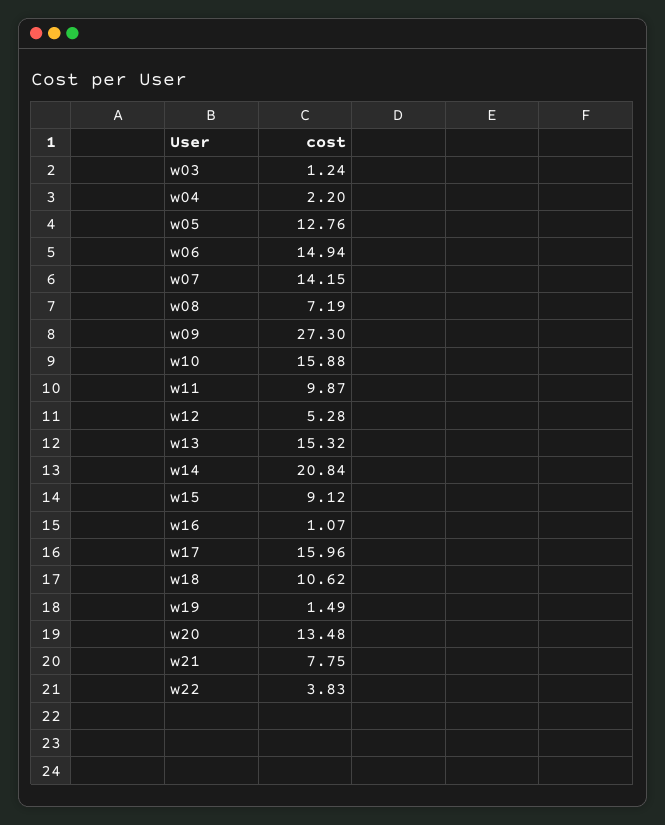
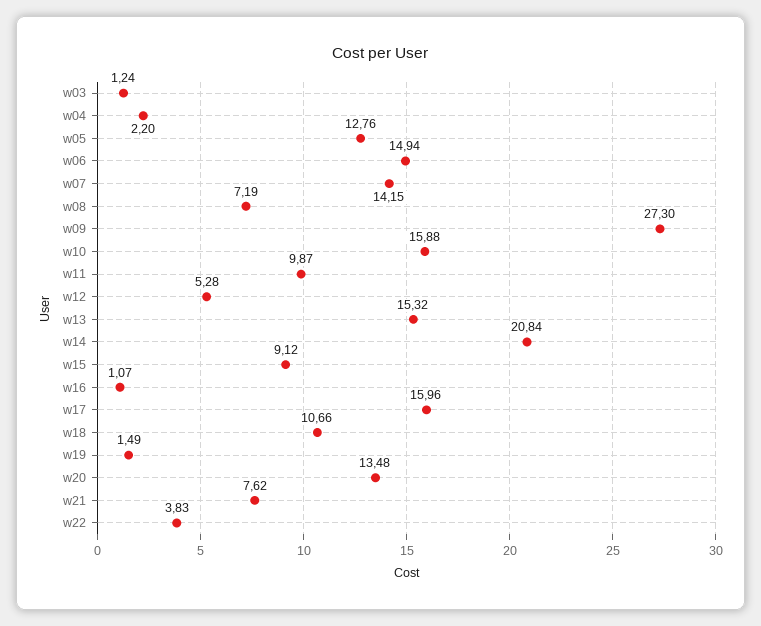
  {
    "w03": 1.24,
    "w04": 2.2,
    "w05": 12.76,
    "w06": 14.94,
    "w07": 14.15,
    "w08": 7.19,
    "w09": 27.3,
    "w10": 15.88,
    "w11": 9.87,
    "w12": 5.28,
    "w13": 15.32,
    "w14": 20.84,
    "w15": 9.12,
    "w16": 1.07,
    "w17": 15.96,
-   "w18": 10.62,
+   "w18": 10.66,
    "w19": 1.49,
    "w20": 13.48,
-   "w21": 7.75,
+   "w21": 7.62,
    "w22": 3.83
  }

